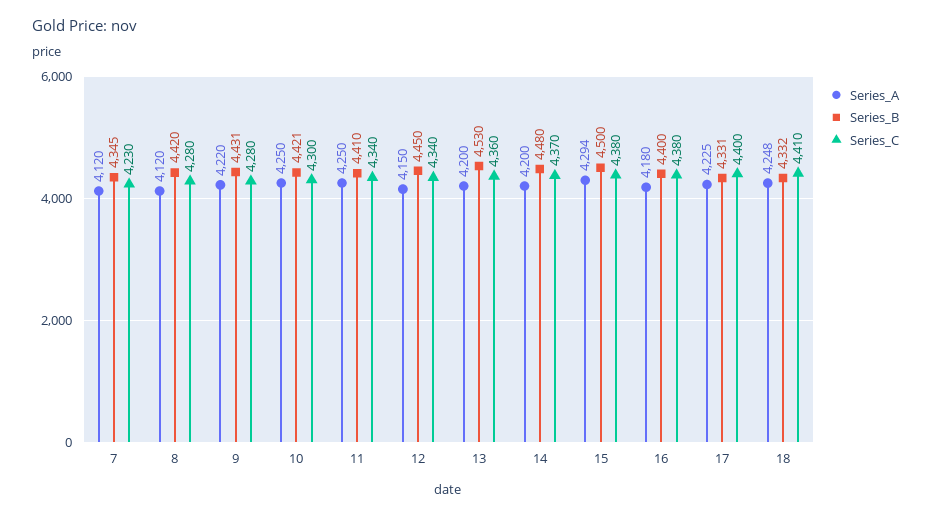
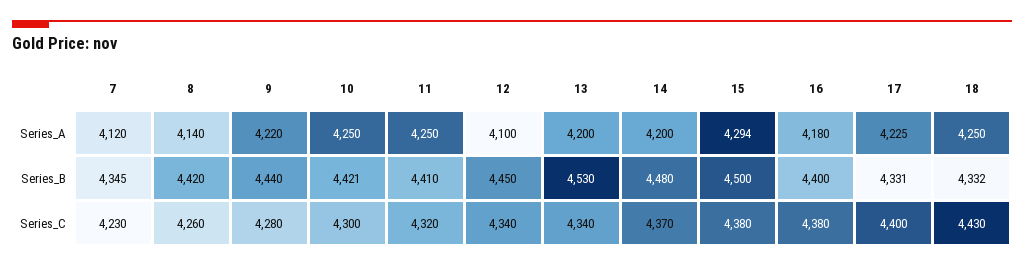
  {
    "Series_A": {
      "7": 4120,
-     "8": 4120,
+     "8": 4140,
      "9": 4220,
      "10": 4250,
      "11": 4250,
-     "12": 4150,
+     "12": 4100,
      "13": 4200,
      "14": 4200,
      "15": 4294,
      "16": 4180,
      "17": 4225,
-     "18": 4248
+     "18": 4250
    },
    "Series_B": {
      "7": 4345,
      "8": 4420,
-     "9": 4431,
+     "9": 4440,
      "10": 4421,
      "11": 4410,
      "12": 4450,
      "13": 4530,
      "14": 4480,
      "15": 4500,
      "16": 4400,
      "17": 4331,
      "18": 4332
    },
    "Series_C": {
      "7": 4230,
-     "8": 4280,
+     "8": 4260,
      "9": 4280,
      "10": 4300,
-     "11": 4340,
+     "11": 4320,
      "12": 4340,
-     "13": 4360,
+     "13": 4340,
      "14": 4370,
      "15": 4380,
      "16": 4380,
      "17": 4400,
-     "18": 4410
+     "18": 4430
    }
  }

